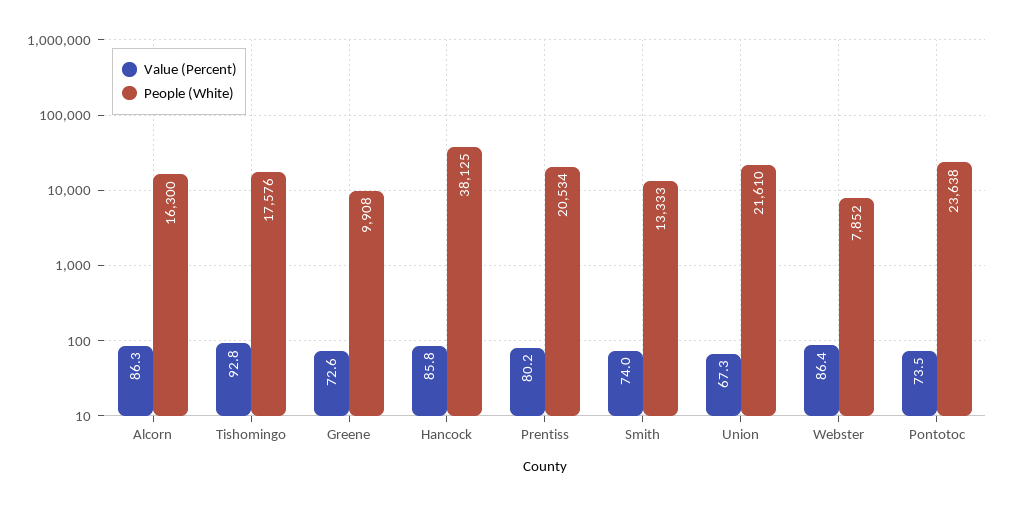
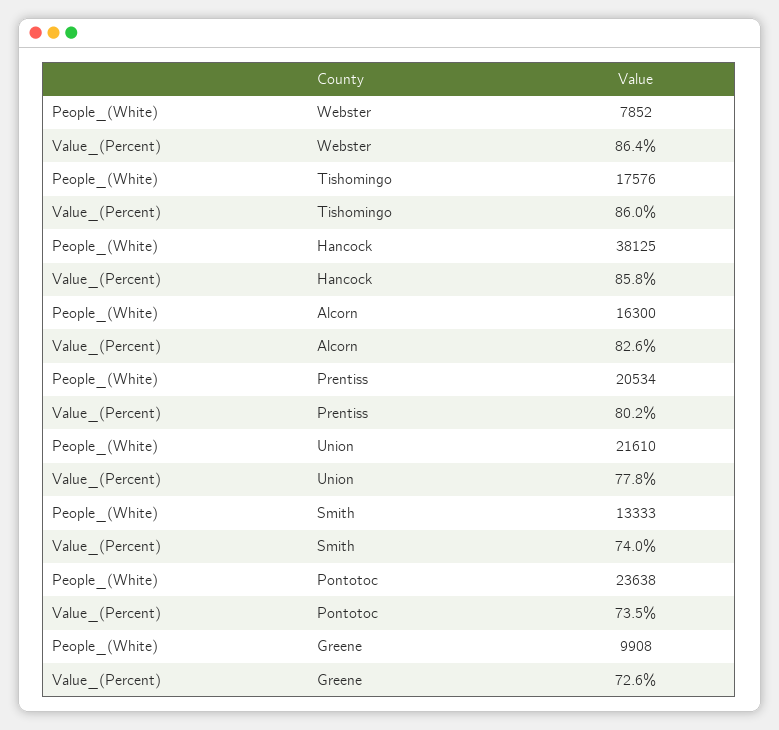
  {
    "Value (Percent)": {
-     "Alcorn": 86.3,
+     "Alcorn": 82.6,
-     "Tishomingo": 92.8,
+     "Tishomingo": 86,
      "Greene": 72.6,
      "Hancock": 85.8,
      "Prentiss": 80.2,
      "Smith": 74,
-     "Union": 67.3,
+     "Union": 77.8,
      "Webster": 86.4,
      "Pontotoc": 73.5
    },
    "People (White)": {
      "Alcorn": 16300,
      "Tishomingo": 17576,
      "Greene": 9908,
      "Hancock": 38125,
      "Prentiss": 20534,
      "Smith": 13333,
      "Union": 21610,
      "Webster": 7852,
      "Pontotoc": 23638
    }
  }

